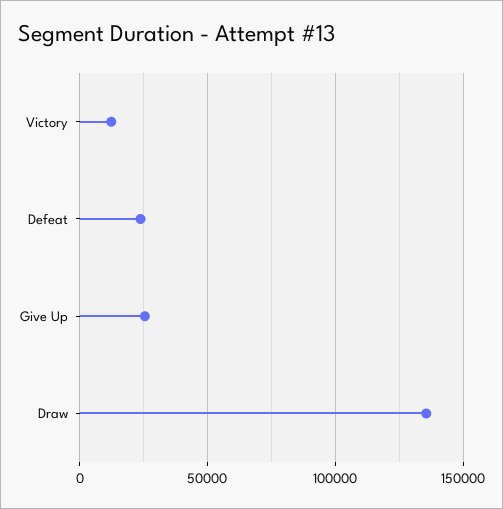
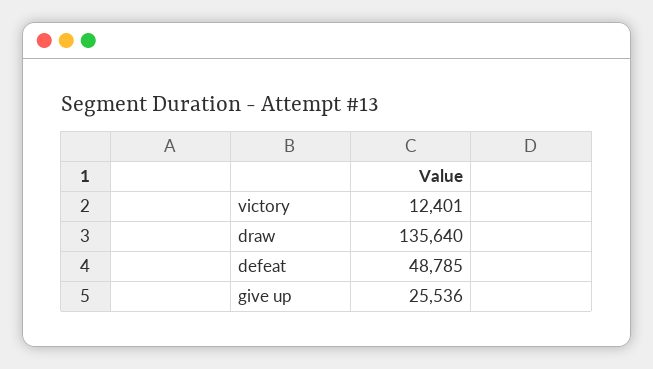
  {
    "Victory": 12401,
-   "Defeat": 25000,
+   "Defeat": 48785,
    "Give Up": 25536,
    "Draw": 135640
  }

